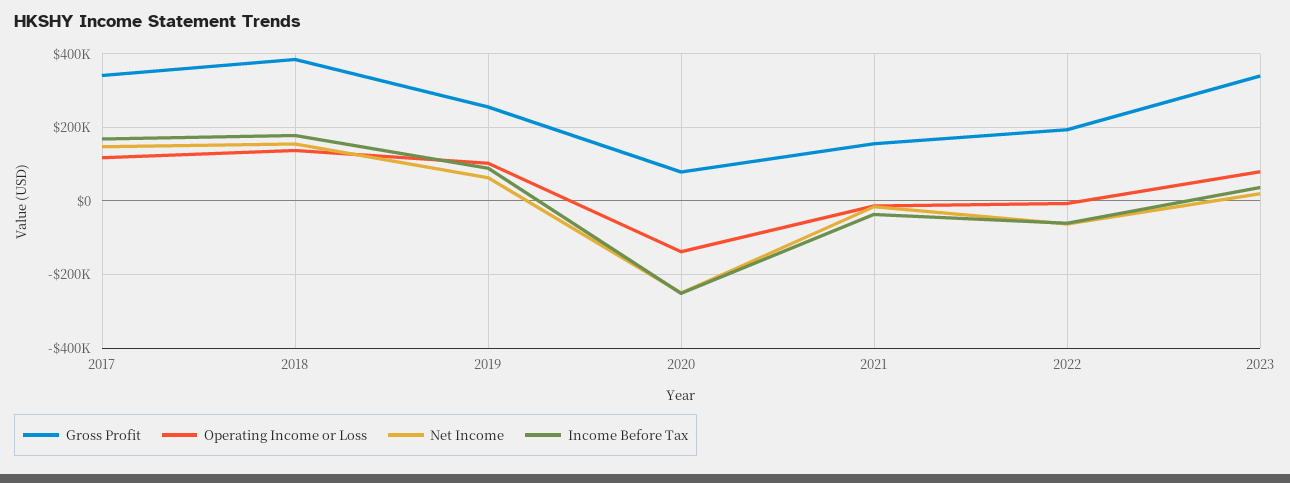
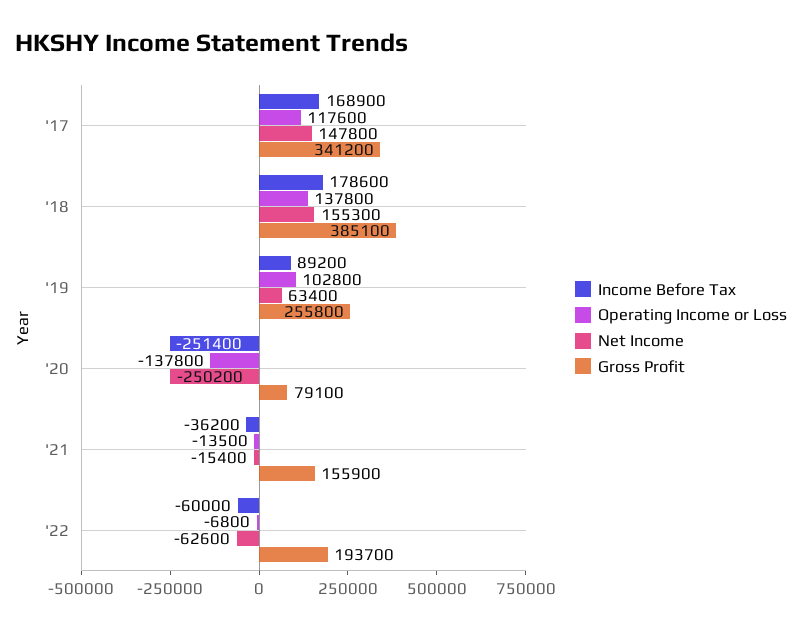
  {
    "Gross Profit": {
      "2017": 341200,
      "2018": 385100,
      "2019": 255800,
      "2020": 79100,
      "2021": 155900,
-     "2022": 193700,
+     "2022": 193700
-     "2023": 340000
    },
    "Operating Income or Loss": {
      "2017": 117600,
      "2018": 137800,
      "2019": 102800,
      "2020": -137800,
      "2021": -13500,
-     "2022": -6800,
+     "2022": -6800
-     "2023": 80000
    },
    "Net Income": {
      "2017": 147800,
      "2018": 155300,
      "2019": 63400,
      "2020": -250200,
      "2021": -15400,
-     "2022": -62600,
+     "2022": -62600
-     "2023": 20000
    },
    "Income Before Tax": {
      "2017": 168900,
      "2018": 178600,
      "2019": 89200,
      "2020": -251400,
      "2021": -36200,
-     "2022": -60000,
+     "2022": -60000
-     "2023": 40000
    }
  }

